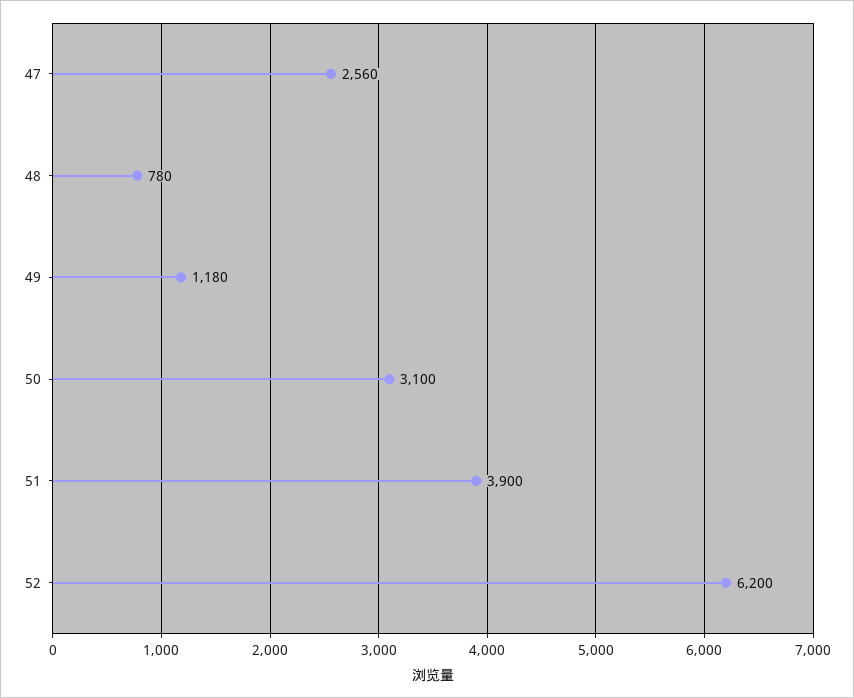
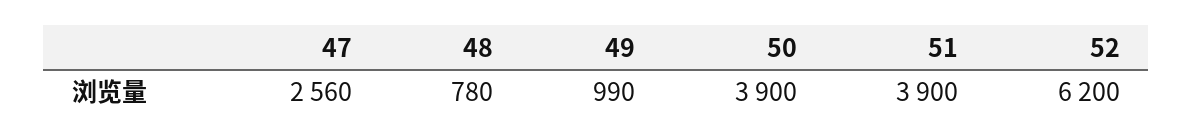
  {
    "47": 2560,
    "48": 780,
-   "49": 1180,
+   "49": 990,
-   "50": 3100,
+   "50": 3900,
    "51": 3900,
    "52": 6200
  }

